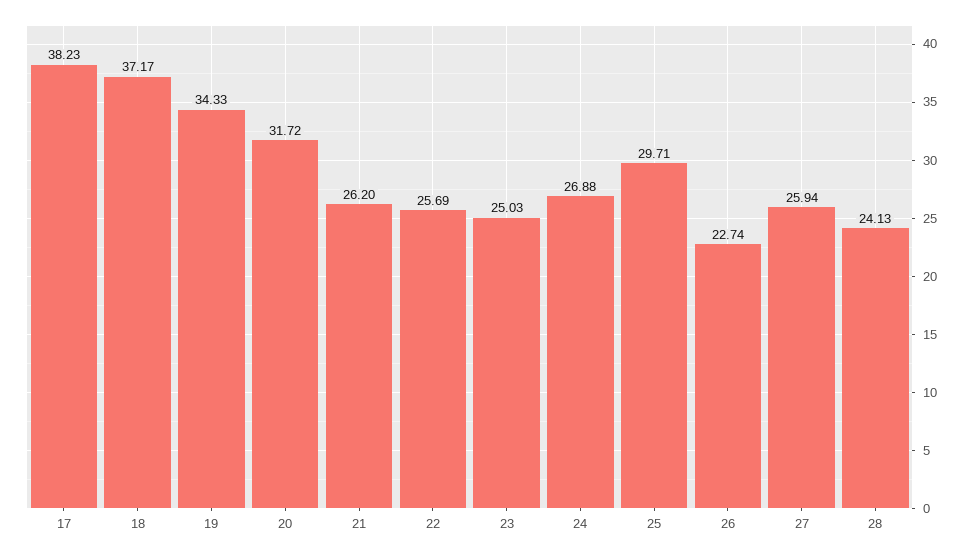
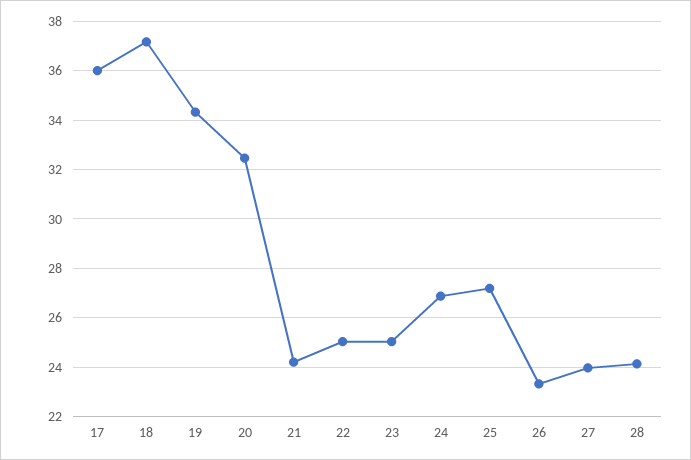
  {
-   "17": 38.23,
+   "17": 36,
    "18": 37.17,
    "19": 34.33,
-   "20": 31.72,
+   "20": 32.5,
-   "21": 26.2,
+   "21": 24.25,
-   "22": 25.69,
+   "22": 25,
    "23": 25.03,
    "24": 26.88,
-   "25": 29.71,
+   "25": 27.25,
-   "26": 22.74,
+   "26": 23.25,
-   "27": 25.94,
+   "27": 24,
    "28": 24.13
  }

